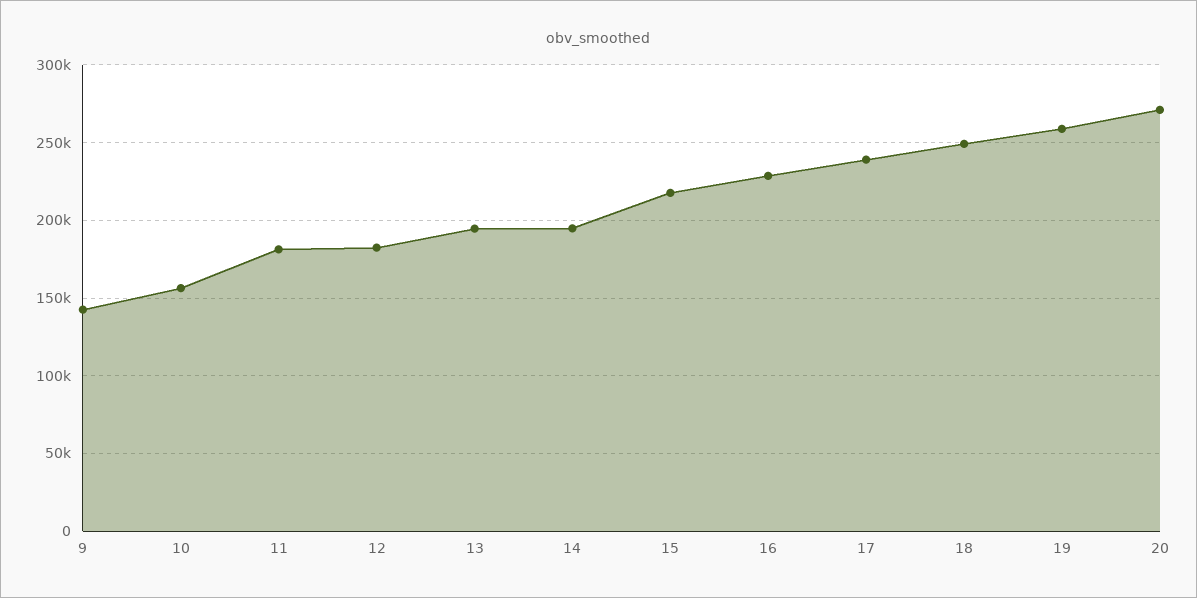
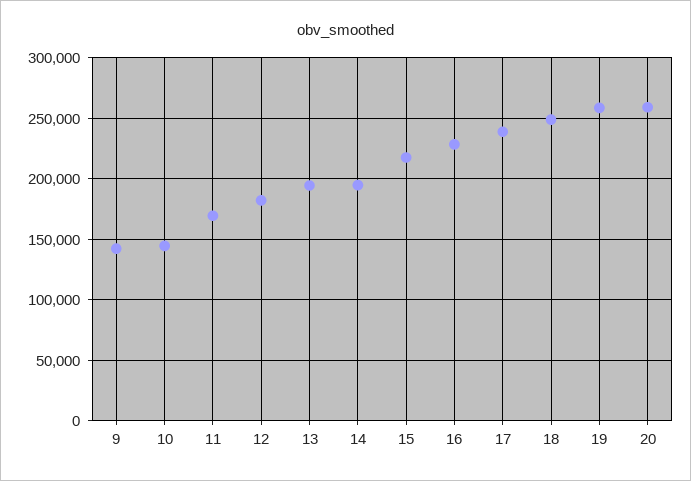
  {
    "9": 140000,
-   "10": 155000,
+   "10": 145000,
-   "11": 180000,
+   "11": 170000,
    "12": 180000,
    "13": 195000,
    "14": 195000,
    "15": 220000,
    "16": 230000,
    "17": 240000,
    "18": 250000,
    "19": 260000,
-   "20": 270000
+   "20": 260000
  }

